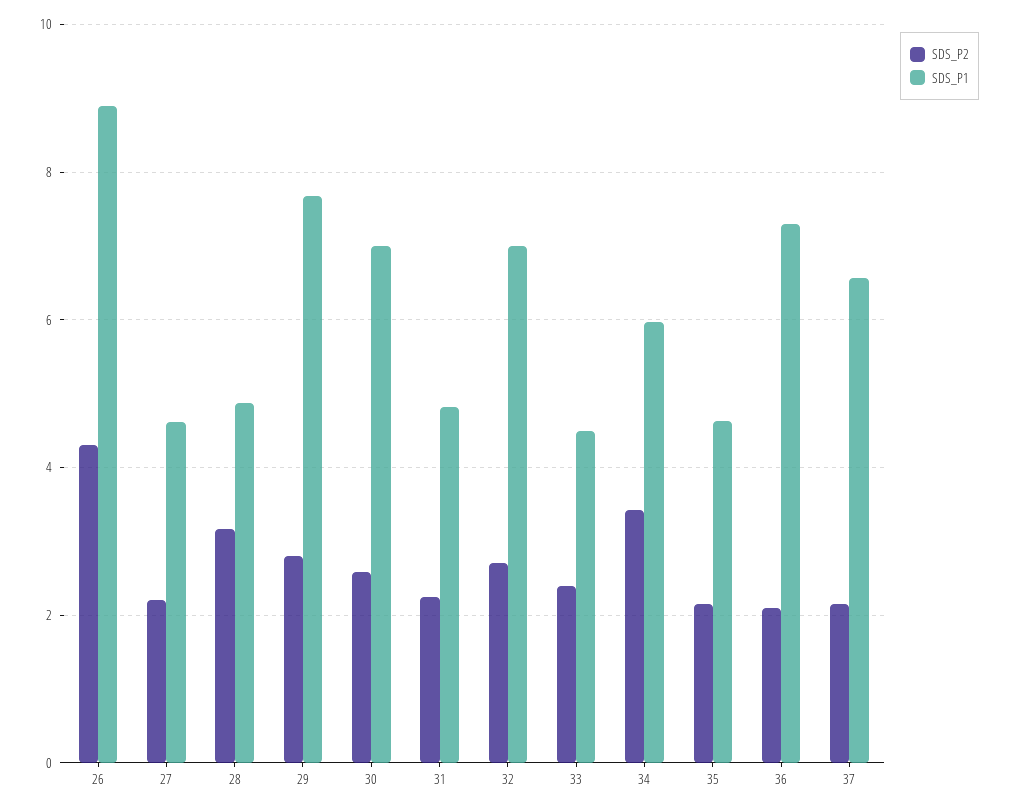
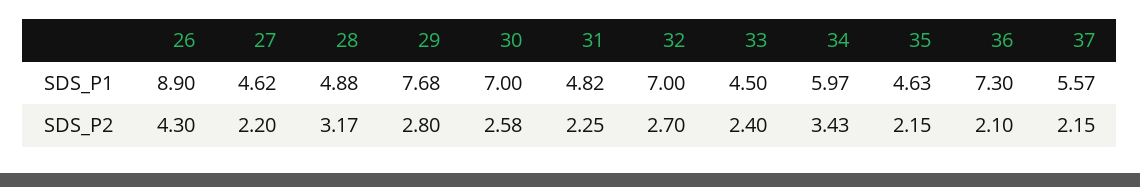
  {
    "SDS_P2": {
      "26": 4.3,
      "27": 2.2,
      "28": 3.17,
      "29": 2.8,
      "30": 2.58,
      "31": 2.25,
      "32": 2.7,
      "33": 2.4,
      "34": 3.43,
      "35": 2.15,
      "36": 2.1,
      "37": 2.15
    },
    "SDS_P1": {
      "26": 8.9,
      "27": 4.62,
      "28": 4.88,
      "29": 7.68,
      "30": 7,
      "31": 4.82,
      "32": 7,
      "33": 4.5,
      "34": 5.97,
      "35": 4.63,
      "36": 7.3,
-     "37": 6.6
+     "37": 5.57
    }
  }

